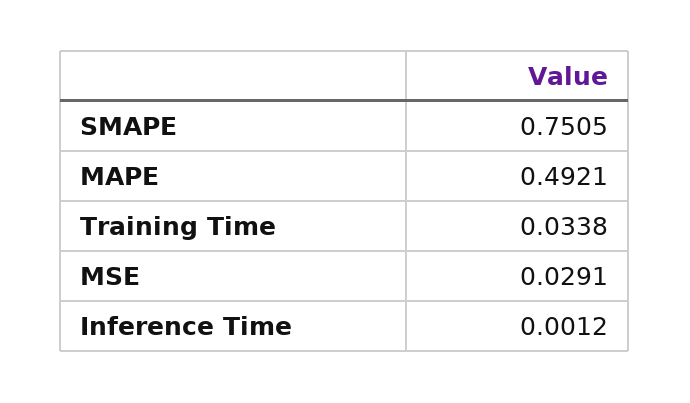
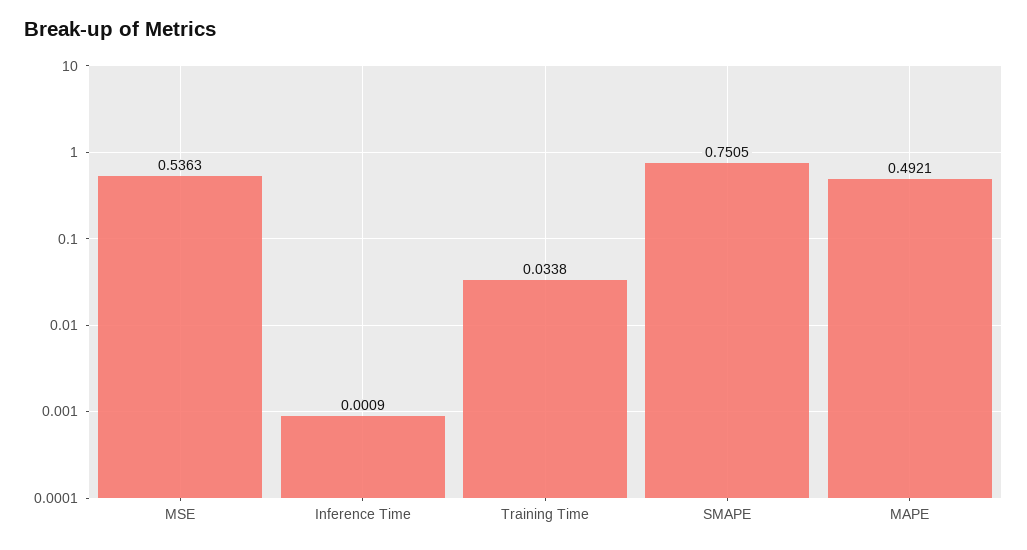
  {
    "SMAPE": 0.7505,
    "MAPE": 0.4921,
    "Training Time": 0.0338,
-   "MSE": 0.0291,
+   "MSE": 0.5363,
-   "Inference Time": 0.0012
+   "Inference Time": 0.0009
  }

